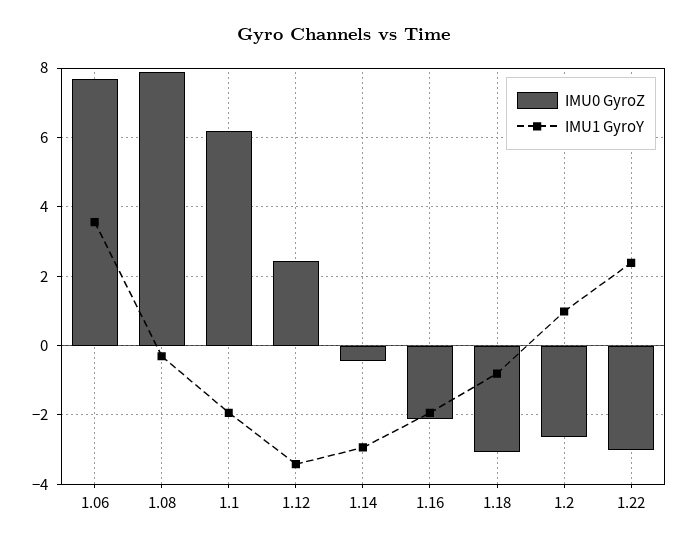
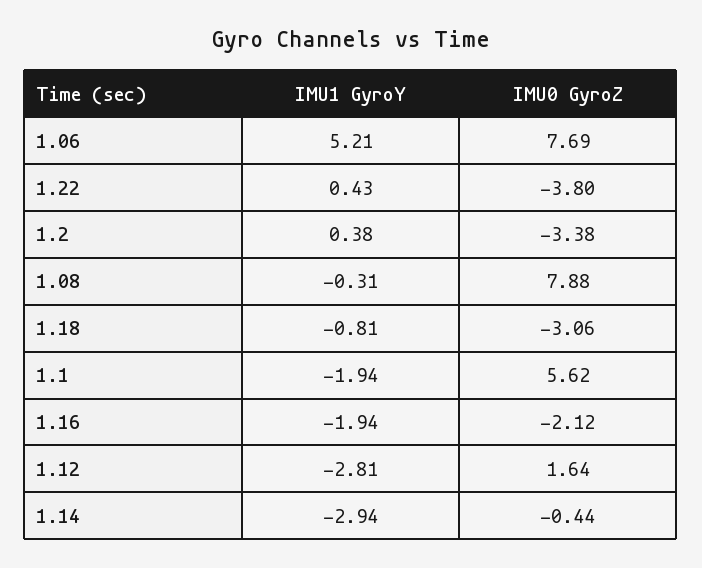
  {
    "IMU0 GyroZ": {
      "1.06": 7.69,
      "1.08": 7.88,
-     "1.1": 6.2,
+     "1.1": 5.62,
-     "1.12": 2.4,
+     "1.12": 1.64,
      "1.14": -0.44,
      "1.16": -2.12,
      "1.18": -3.06,
-     "1.2": -2.6,
+     "1.2": -3.38,
-     "1.22": -3
+     "1.22": -3.8
    },
    "IMU1 GyroY": {
-     "1.06": 3.6,
+     "1.06": 5.21,
      "1.08": -0.31,
      "1.1": -1.94,
-     "1.12": -3.4,
+     "1.12": -2.81,
      "1.14": -2.94,
      "1.16": -1.94,
      "1.18": -0.81,
-     "1.2": 1,
+     "1.2": 0.38,
-     "1.22": 2.4
+     "1.22": 0.43
    }
  }

